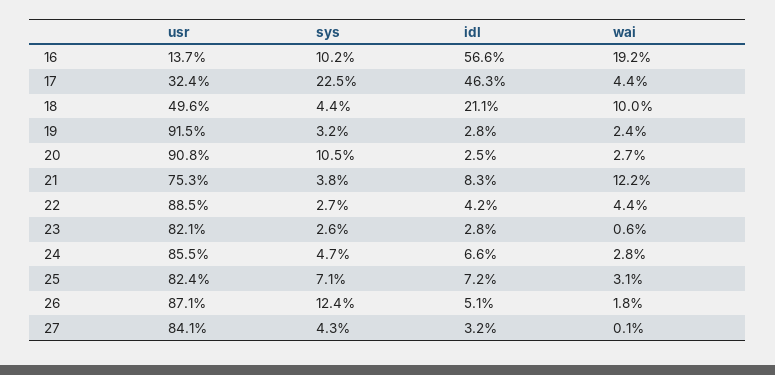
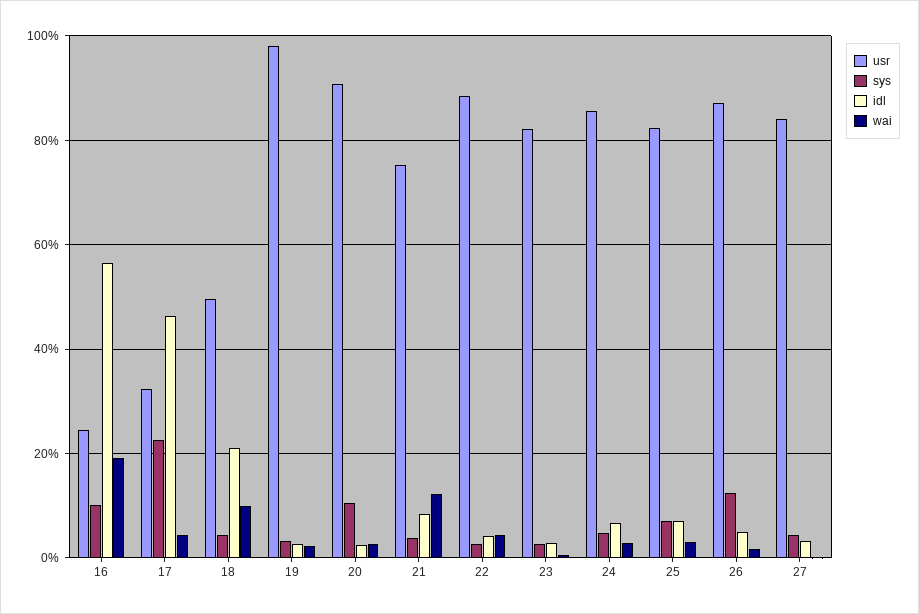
  {
    "usr": {
-     "16": 13.7,
+     "16": 24,
      "17": 32.4,
      "18": 49.6,
-     "19": 91.5,
+     "19": 98,
      "20": 90.8,
      "21": 75.3,
      "22": 88.5,
      "23": 82.1,
      "24": 85.5,
      "25": 82.4,
      "26": 87.1,
      "27": 84.1
    },
    "sys": {
      "16": 10.2,
      "17": 22.5,
      "18": 4.4,
      "19": 3.2,
      "20": 10.5,
      "21": 3.8,
      "22": 2.7,
      "23": 2.6,
      "24": 4.7,
      "25": 7.1,
      "26": 12.4,
      "27": 4.3
    },
    "idl": {
      "16": 56.6,
      "17": 46.3,
      "18": 21.1,
      "19": 2.8,
      "20": 2.5,
      "21": 8.3,
      "22": 4.2,
      "23": 2.8,
      "24": 6.6,
      "25": 7.2,
      "26": 5.1,
      "27": 3.2
    },
    "wai": {
      "16": 19.2,
      "17": 4.4,
      "18": 10,
      "19": 2.4,
      "20": 2.7,
      "21": 12.2,
      "22": 4.4,
      "23": 0.6,
      "24": 2.8,
      "25": 3.1,
      "26": 1.8,
      "27": 0.1
    }
  }

